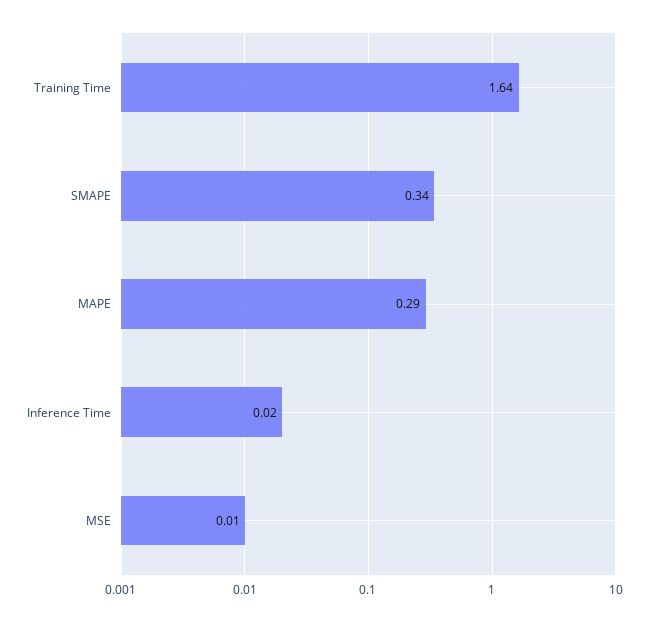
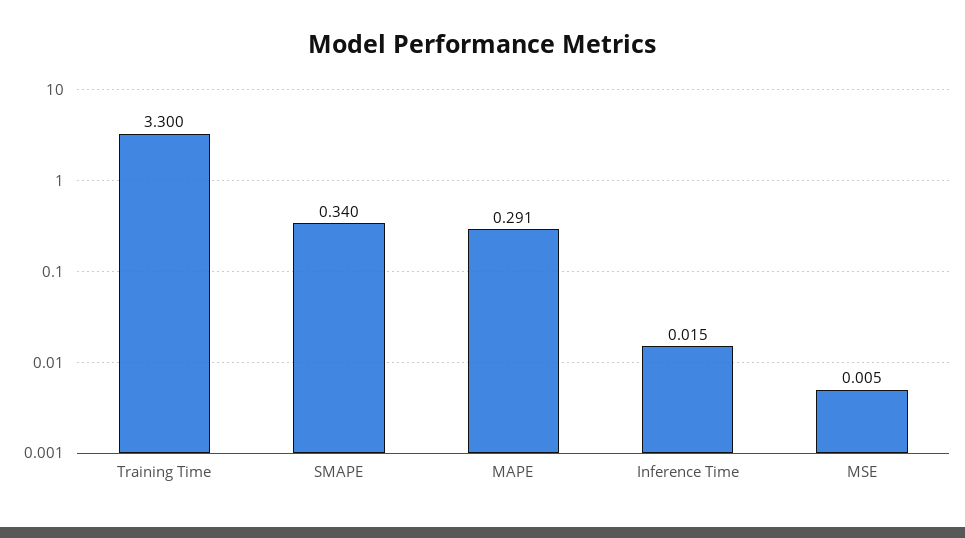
  {
-   "Training Time": 1.64,
+   "Training Time": 3.3,
    "SMAPE": 0.34,
    "MAPE": 0.291,
    "Inference Time": 0.015,
    "MSE": 0.005
  }

